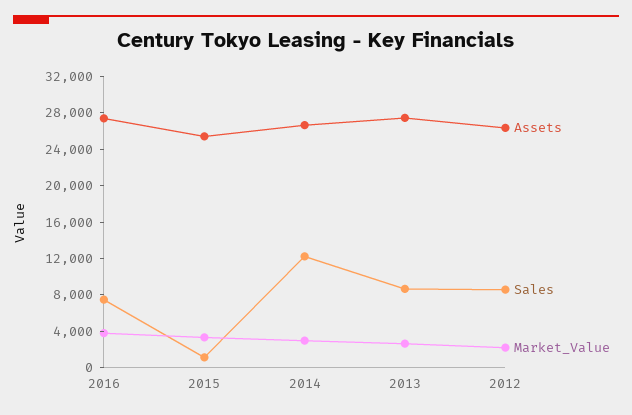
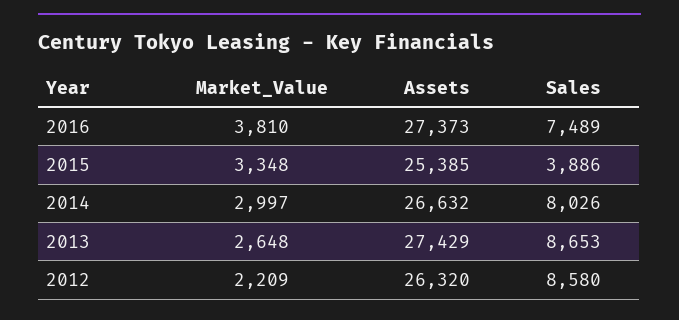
  {
    "Assets": {
      "2016": 27373,
      "2015": 25385,
      "2014": 26632,
      "2013": 27429,
      "2012": 26320
    },
    "Sales": {
      "2016": 7489,
-     "2015": 1000,
+     "2015": 3886,
-     "2014": 12000,
+     "2014": 8026,
      "2013": 8653,
      "2012": 8580
    },
    "Market_Value": {
      "2016": 3810,
      "2015": 3348,
      "2014": 2997,
      "2013": 2648,
      "2012": 2209
    }
  }

